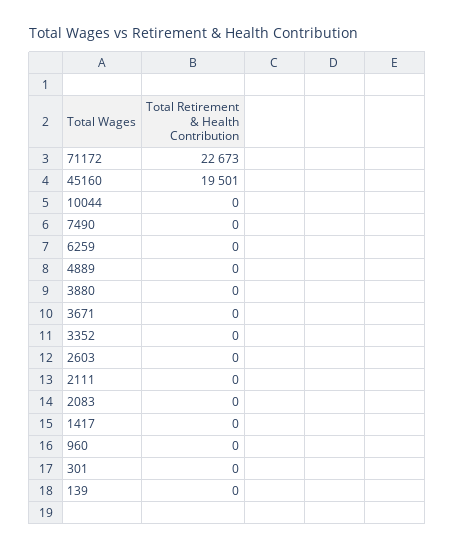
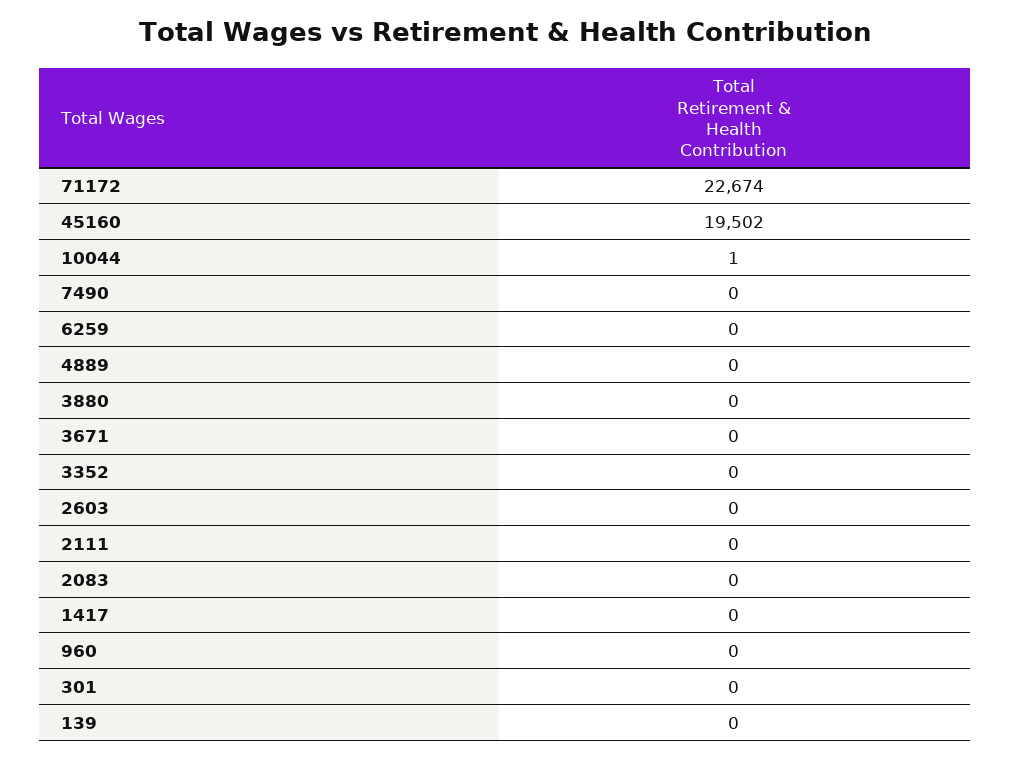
  {
-   "71172": 22673,
+   "71172": 22674,
-   "45160": 19501,
+   "45160": 19502,
-   "10044": 0,
+   "10044": 1,
    "7490": 0,
    "6259": 0,
    "4889": 0,
    "3880": 0,
    "3671": 0,
    "3352": 0,
    "2603": 0,
    "2111": 0,
    "2083": 0,
    "1417": 0,
    "960": 0,
    "301": 0,
    "139": 0
  }

